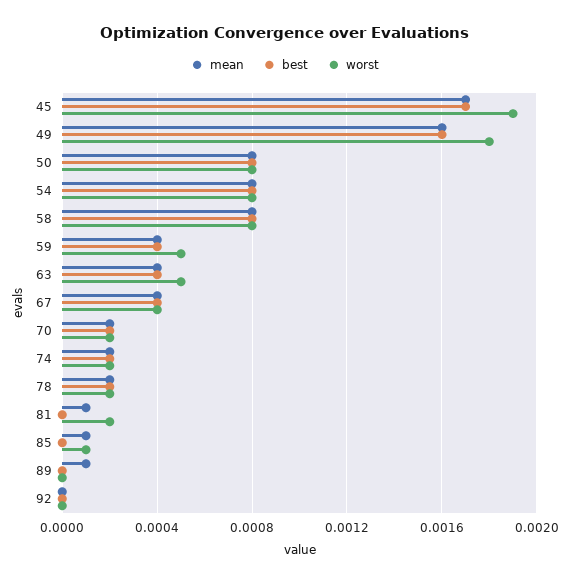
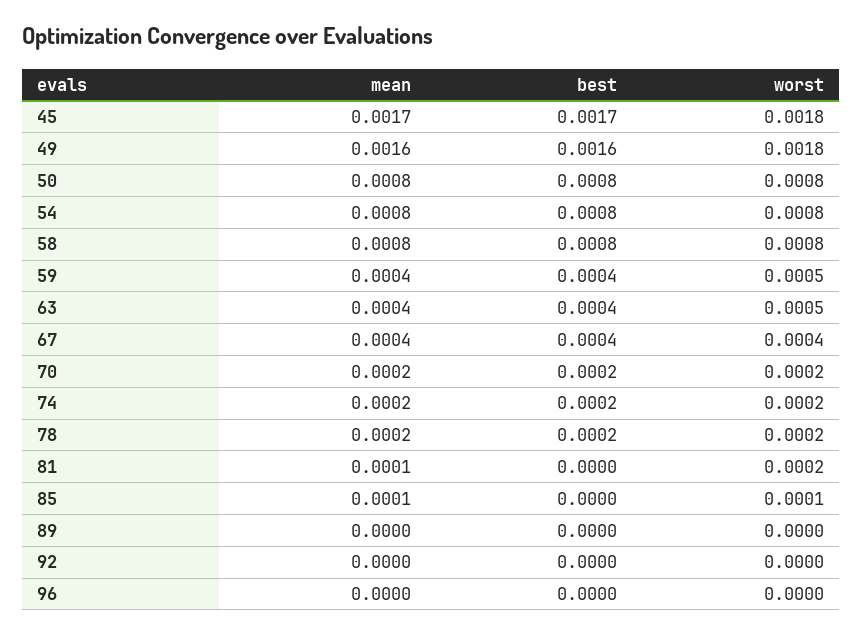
  {
    "mean": {
      "45": 0.0017,
      "49": 0.0016,
      "50": 0.0008,
      "54": 0.0008,
      "58": 0.0008,
      "59": 0.0004,
      "63": 0.0004,
      "67": 0.0004,
      "70": 0.0002,
      "74": 0.0002,
      "78": 0.0002,
      "81": 0.0001,
      "85": 0.0001,
-     "89": 0.0001,
+     "89": 0,
-     "92": 0
+     "92": 0,
+     "96": 0
    },
    "best": {
      "45": 0.0017,
      "49": 0.0016,
      "50": 0.0008,
      "54": 0.0008,
      "58": 0.0008,
      "59": 0.0004,
      "63": 0.0004,
      "67": 0.0004,
      "70": 0.0002,
      "74": 0.0002,
      "78": 0.0002,
      "81": 0,
      "85": 0,
      "89": 0,
-     "92": 0
+     "92": 0,
+     "96": 0
    },
    "worst": {
-     "45": 0.0019,
+     "45": 0.0018,
      "49": 0.0018,
      "50": 0.0008,
      "54": 0.0008,
      "58": 0.0008,
      "59": 0.0005,
      "63": 0.0005,
      "67": 0.0004,
      "70": 0.0002,
      "74": 0.0002,
      "78": 0.0002,
      "81": 0.0002,
      "85": 0.0001,
      "89": 0,
-     "92": 0
+     "92": 0,
+     "96": 0
    }
  }

